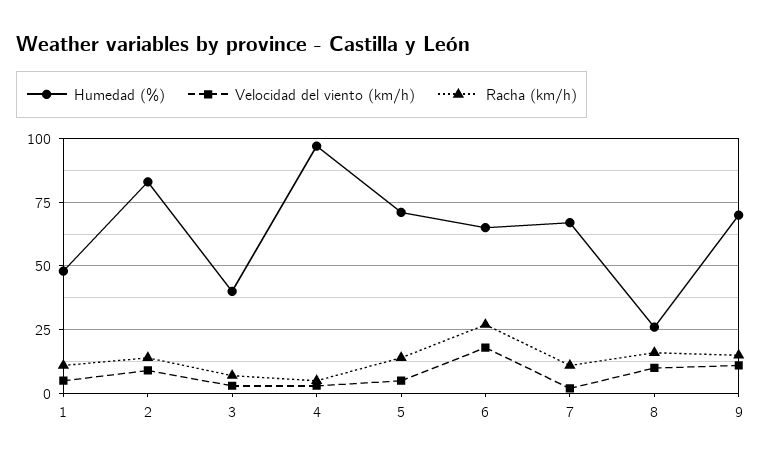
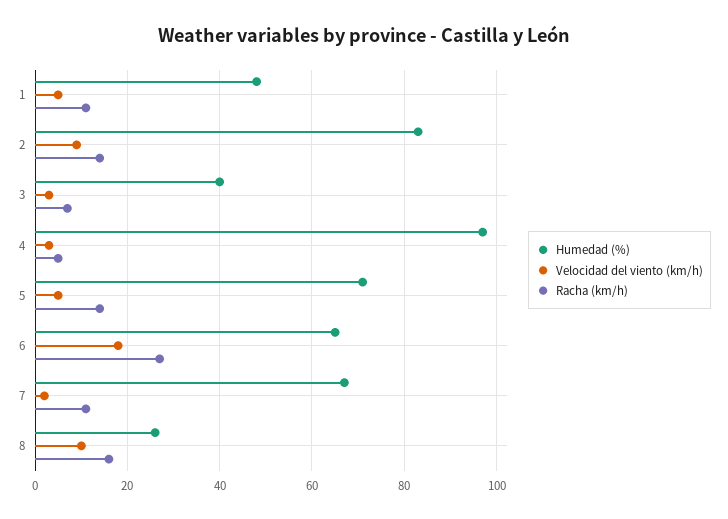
  {
    "Humedad (%)": {
      "1": 50,
      "2": 85,
      "3": 40,
      "4": 95,
      "5": 70,
      "6": 65,
      "7": 65,
-     "8": 25,
+     "8": 25
-     "9": 70
    },
    "Velocidad del viento (km/h)": {
      "1": 5,
      "2": 10,
      "3": 5,
      "4": 5,
      "5": 5,
      "6": 20,
      "7": 0,
-     "8": 10,
+     "8": 10
-     "9": 10
    },
    "Racha (km/h)": {
      "1": 10,
      "2": 15,
      "3": 5,
      "4": 5,
      "5": 15,
      "6": 25,
      "7": 10,
-     "8": 15,
+     "8": 15
-     "9": 15
    }
  }

